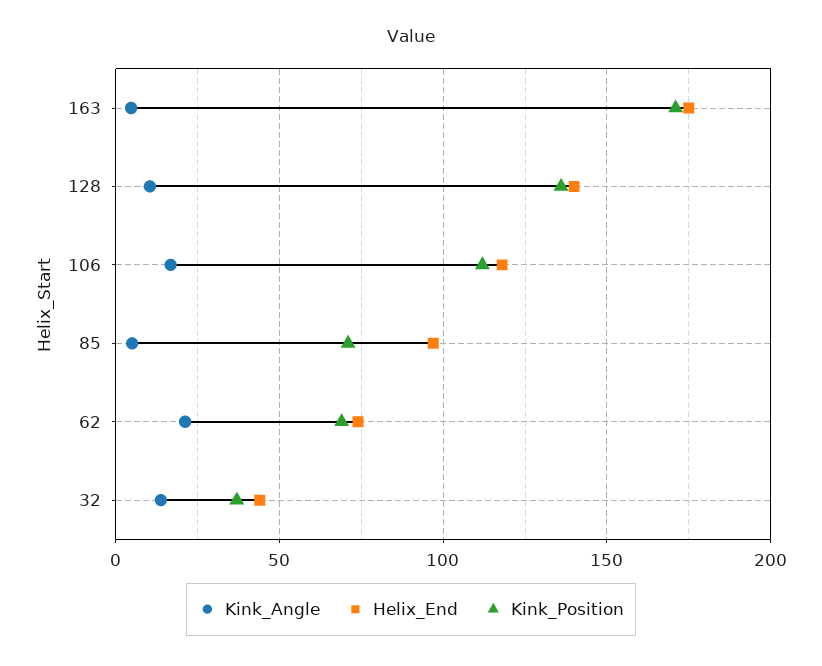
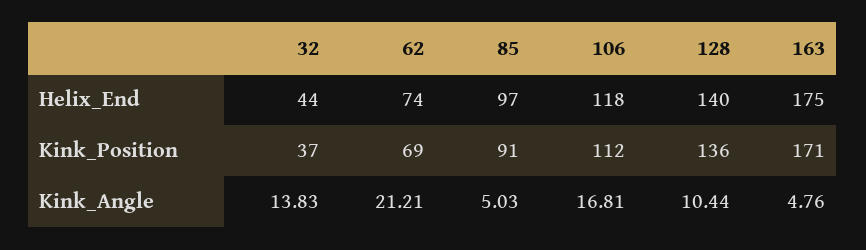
  {
    "Kink_Angle": {
      "163": 4.76,
      "128": 10.44,
      "106": 16.81,
      "85": 5.03,
      "62": 21.21,
      "32": 13.83
    },
    "Helix_End": {
      "163": 175,
      "128": 140,
      "106": 118,
      "85": 97,
      "62": 74,
      "32": 44
    },
    "Kink_Position": {
      "163": 171,
      "128": 136,
      "106": 112,
-     "85": 70,
+     "85": 91,
      "62": 69,
      "32": 37
    }
  }

